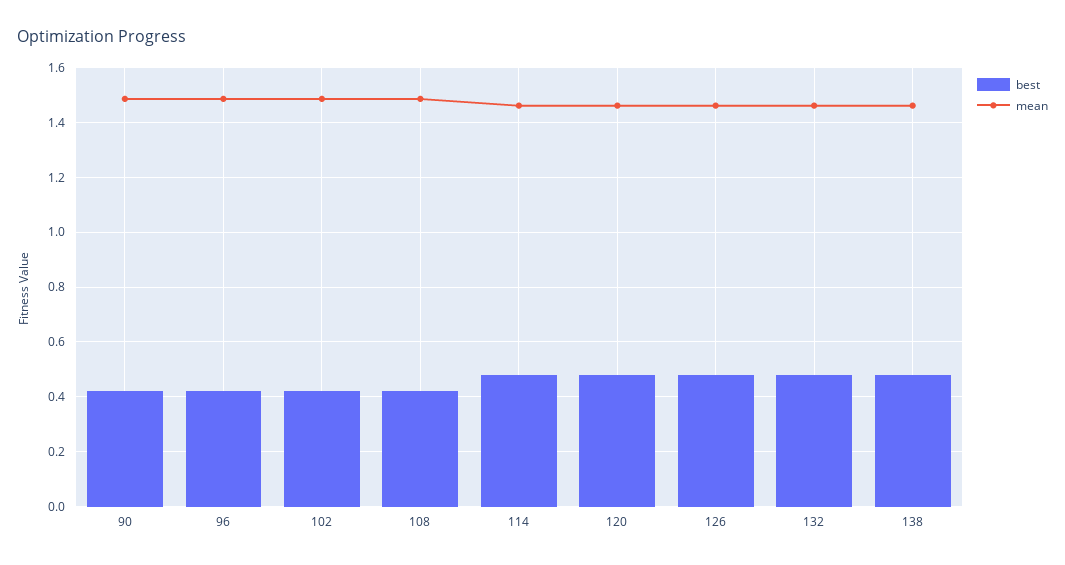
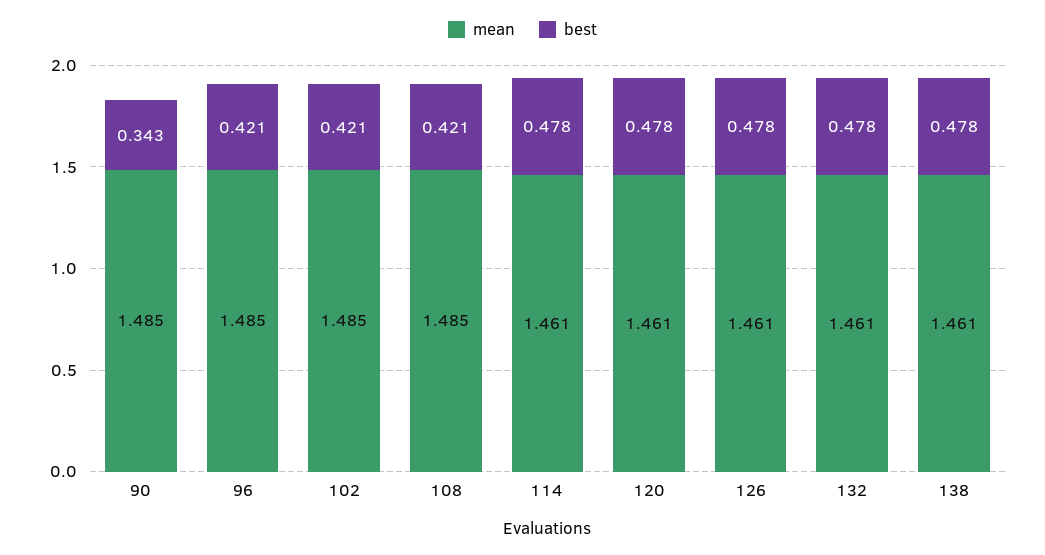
  {
    "best": {
-     "90": 0.425,
+     "90": 0.343,
      "96": 0.421,
      "102": 0.421,
      "108": 0.421,
      "114": 0.478,
      "120": 0.478,
      "126": 0.478,
      "132": 0.478,
      "138": 0.478
    },
    "mean": {
      "90": 1.485,
      "96": 1.485,
      "102": 1.485,
      "108": 1.485,
      "114": 1.461,
      "120": 1.461,
      "126": 1.461,
      "132": 1.461,
      "138": 1.461
    }
  }

